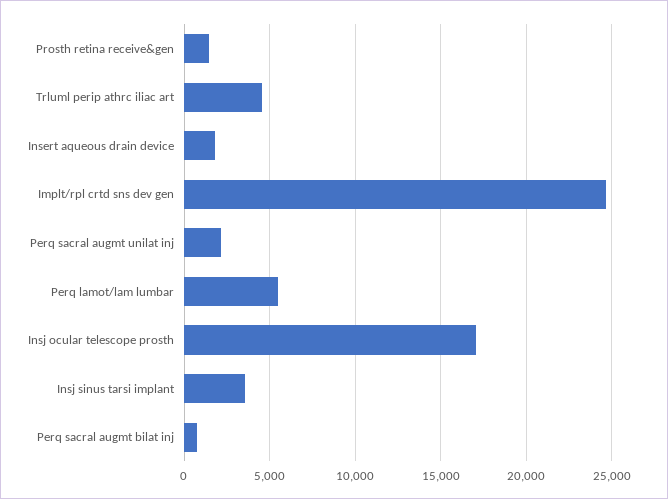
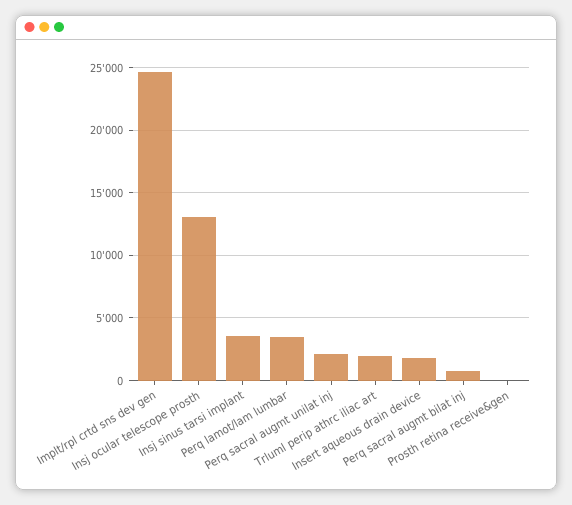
  {
-   "Prosth retina receive&gen": 1500,
+   "Prosth retina receive&gen": 0,
-   "Trluml perip athrc iliac art": 4500,
+   "Trluml perip athrc iliac art": 2000,
    "Insert aqueous drain device": 2000,
    "Implt/rpl crtd sns dev gen": 24500,
    "Perq sacral augmt unilat inj": 2000,
-   "Perq lamot/lam lumbar": 5500,
+   "Perq lamot/lam lumbar": 3500,
-   "Insj ocular telescope prosth": 17000,
+   "Insj ocular telescope prosth": 13000,
    "Insj sinus tarsi implant": 3500,
    "Perq sacral augmt bilat inj": 1000
  }

